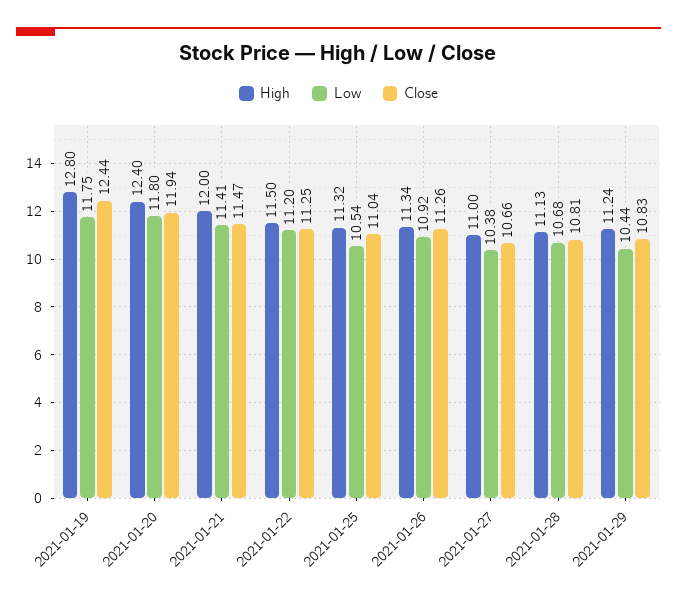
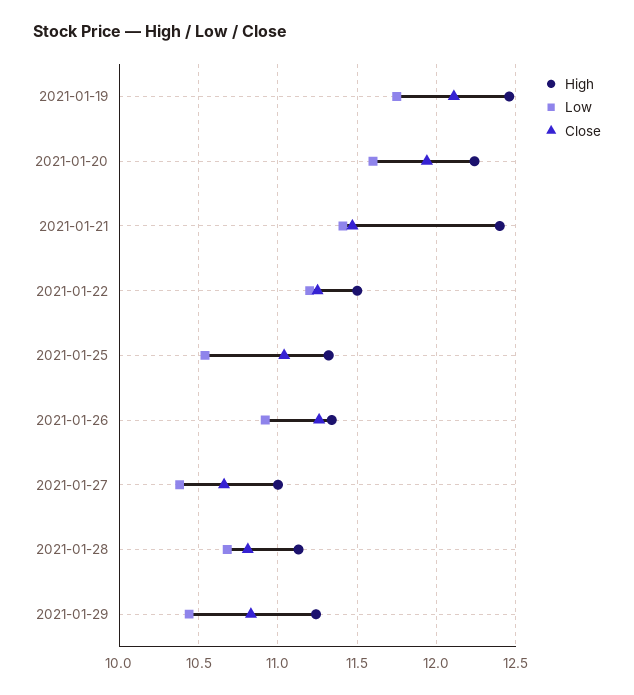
  {
    "High": {
-     "2021-01-19": 12.8,
+     "2021-01-19": 12.45,
-     "2021-01-20": 12.4,
+     "2021-01-20": 12.25,
-     "2021-01-21": 12,
+     "2021-01-21": 12.4,
      "2021-01-22": 11.5,
      "2021-01-25": 11.32,
      "2021-01-26": 11.34,
      "2021-01-27": 11,
      "2021-01-28": 11.13,
      "2021-01-29": 11.24
    },
    "Low": {
      "2021-01-19": 11.75,
-     "2021-01-20": 11.8,
+     "2021-01-20": 11.6,
      "2021-01-21": 11.41,
      "2021-01-22": 11.2,
      "2021-01-25": 10.54,
      "2021-01-26": 10.92,
      "2021-01-27": 10.38,
      "2021-01-28": 10.68,
      "2021-01-29": 10.44
    },
    "Close": {
-     "2021-01-19": 12.44,
+     "2021-01-19": 12.1,
      "2021-01-20": 11.94,
      "2021-01-21": 11.47,
      "2021-01-22": 11.25,
      "2021-01-25": 11.04,
      "2021-01-26": 11.26,
      "2021-01-27": 10.66,
      "2021-01-28": 10.81,
      "2021-01-29": 10.83
    }
  }

